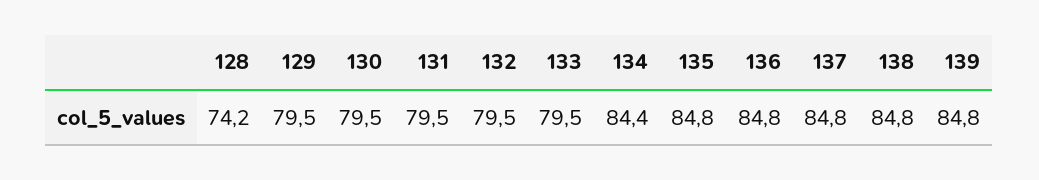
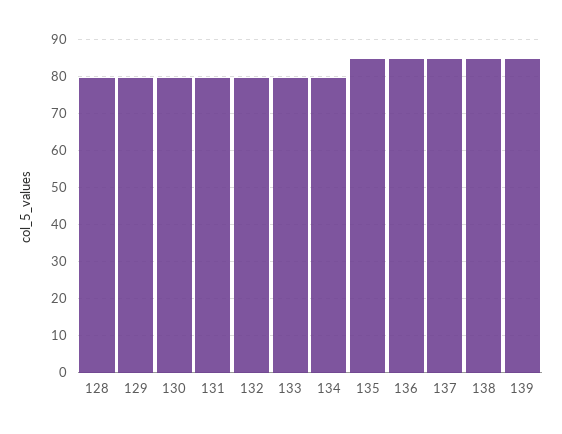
  {
-   "128": 74.2,
+   "128": 80,
    "129": 79.5,
    "130": 79.5,
    "131": 79.5,
    "132": 79.5,
    "133": 79.5,
-   "134": 84.4,
+   "134": 80,
    "135": 84.8,
    "136": 84.8,
    "137": 84.8,
    "138": 84.8,
    "139": 84.8
  }

